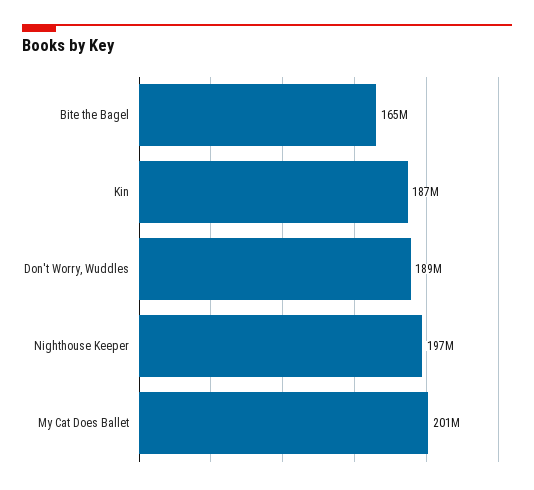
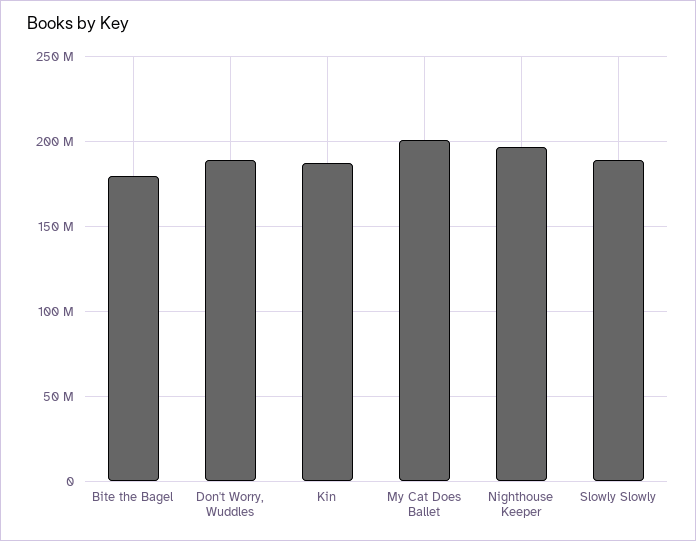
  {
-   "Bite the Bagel": 165000000,
+   "Bite the Bagel": 180000000,
    "Kin": 187000000,
    "Don't Worry, Wuddles": 189000000,
    "Nighthouse Keeper": 197000000,
-   "My Cat Does Ballet": 201000000
+   "My Cat Does Ballet": 201000000,
+   "Slowly Slowly": 190000000
  }

